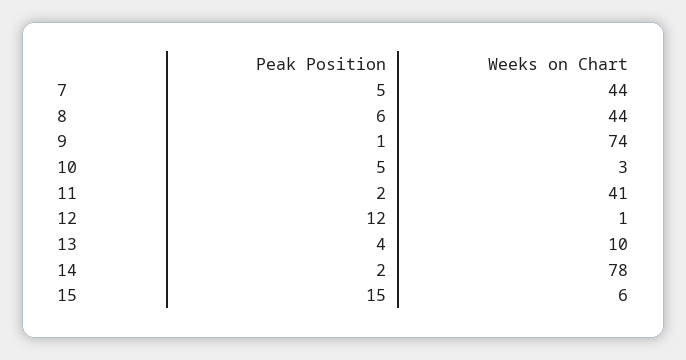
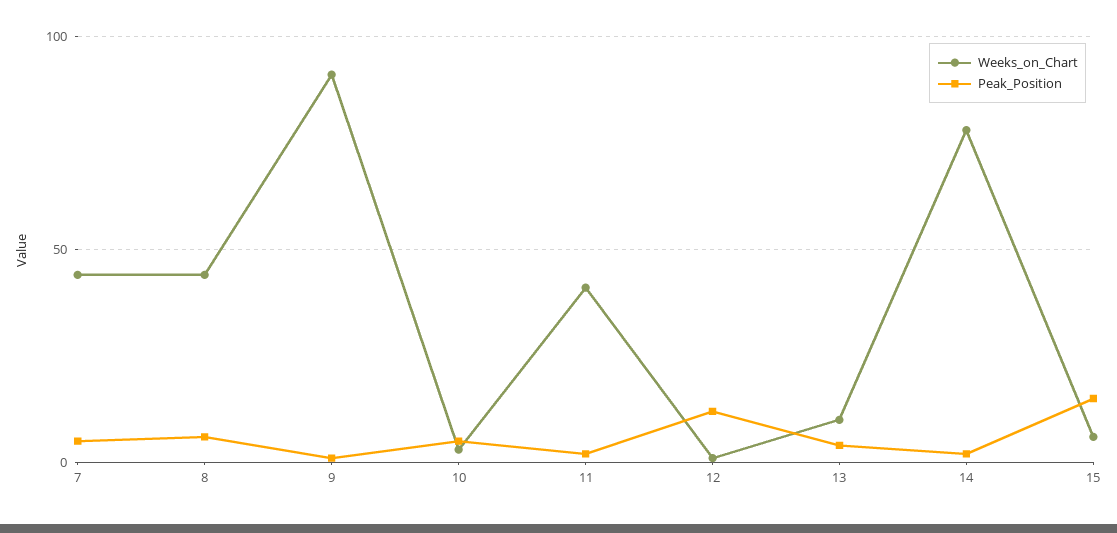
  {
    "Peak Position": {
      "7": 5,
      "8": 6,
      "9": 1,
      "10": 5,
      "11": 2,
      "12": 12,
      "13": 4,
      "14": 2,
      "15": 15
    },
    "Weeks on Chart": {
      "7": 44,
      "8": 44,
-     "9": 74,
+     "9": 90,
      "10": 3,
      "11": 41,
      "12": 1,
      "13": 10,
      "14": 78,
      "15": 6
    }
  }

